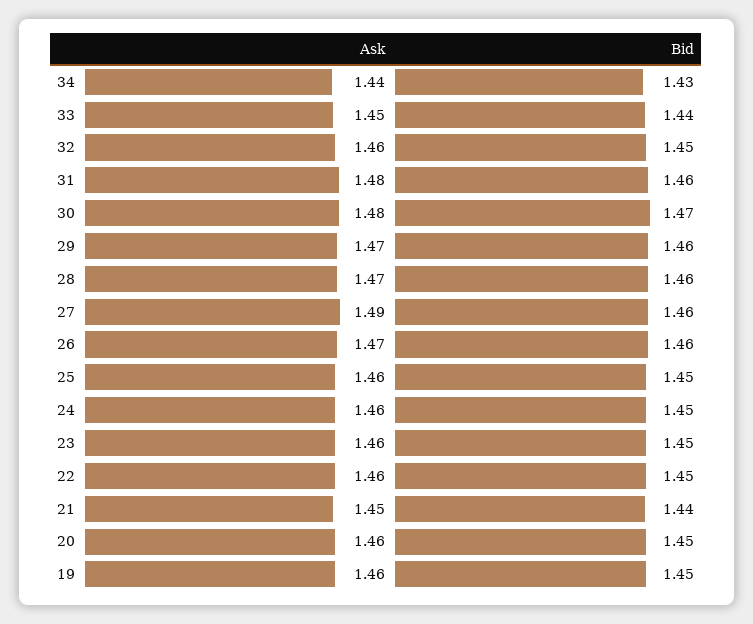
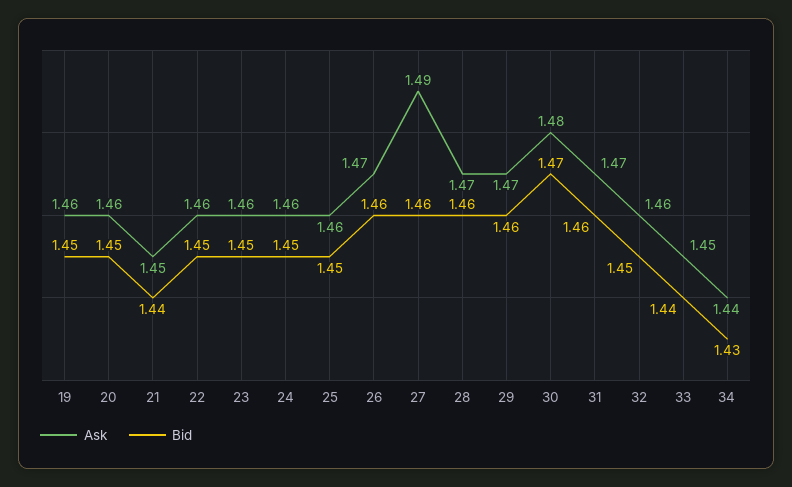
  {
    "Ask": {
      "34": 1.44,
      "33": 1.45,
      "32": 1.46,
-     "31": 1.48,
+     "31": 1.47,
      "30": 1.48,
      "29": 1.47,
      "28": 1.47,
      "27": 1.49,
      "26": 1.47,
      "25": 1.46,
      "24": 1.46,
      "23": 1.46,
      "22": 1.46,
      "21": 1.45,
      "20": 1.46,
      "19": 1.46
    },
    "Bid": {
      "34": 1.43,
      "33": 1.44,
      "32": 1.45,
      "31": 1.46,
      "30": 1.47,
      "29": 1.46,
      "28": 1.46,
      "27": 1.46,
      "26": 1.46,
      "25": 1.45,
      "24": 1.45,
      "23": 1.45,
      "22": 1.45,
      "21": 1.44,
      "20": 1.45,
      "19": 1.45
    }
  }

